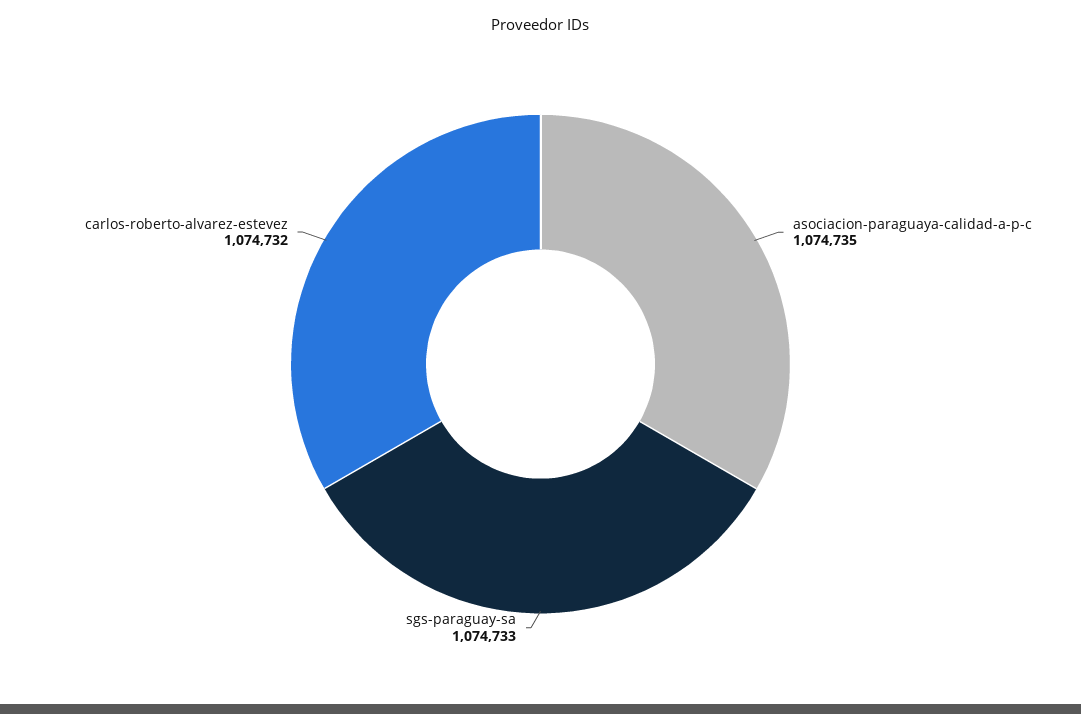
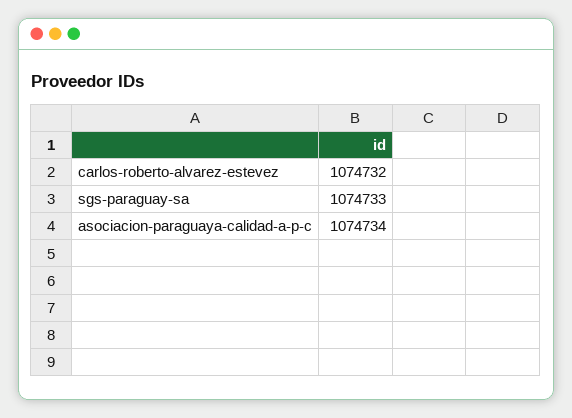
  {
-   "asociacion-paraguaya-calidad-a-p-c": 1074735,
+   "asociacion-paraguaya-calidad-a-p-c": 1074734,
    "sgs-paraguay-sa": 1074733,
    "carlos-roberto-alvarez-estevez": 1074732
  }

